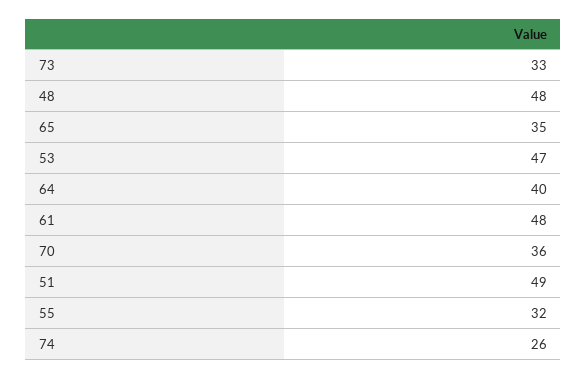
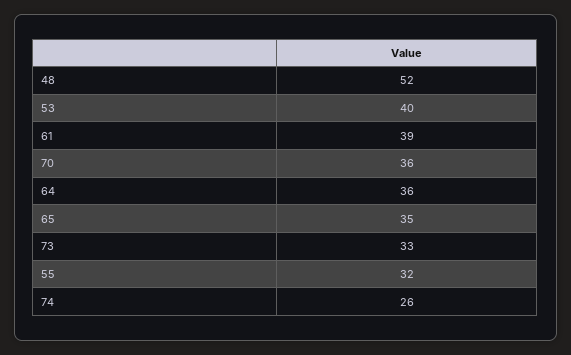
  {
    "73": 33,
-   "48": 48,
+   "48": 52,
    "65": 35,
-   "53": 47,
+   "53": 40,
-   "64": 40,
+   "64": 36,
-   "61": 48,
+   "61": 39,
    "70": 36,
-   "51": 49,
    "55": 32,
    "74": 26
  }

